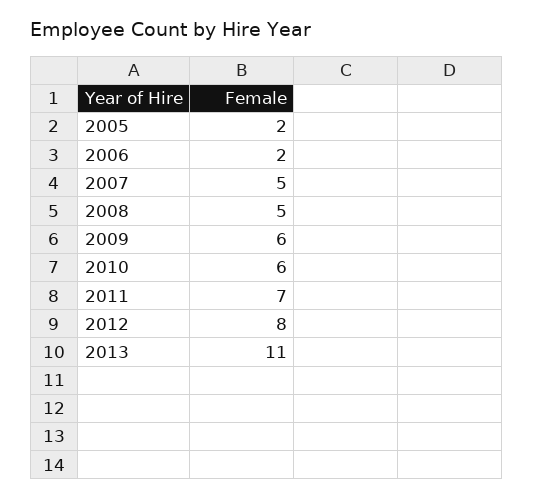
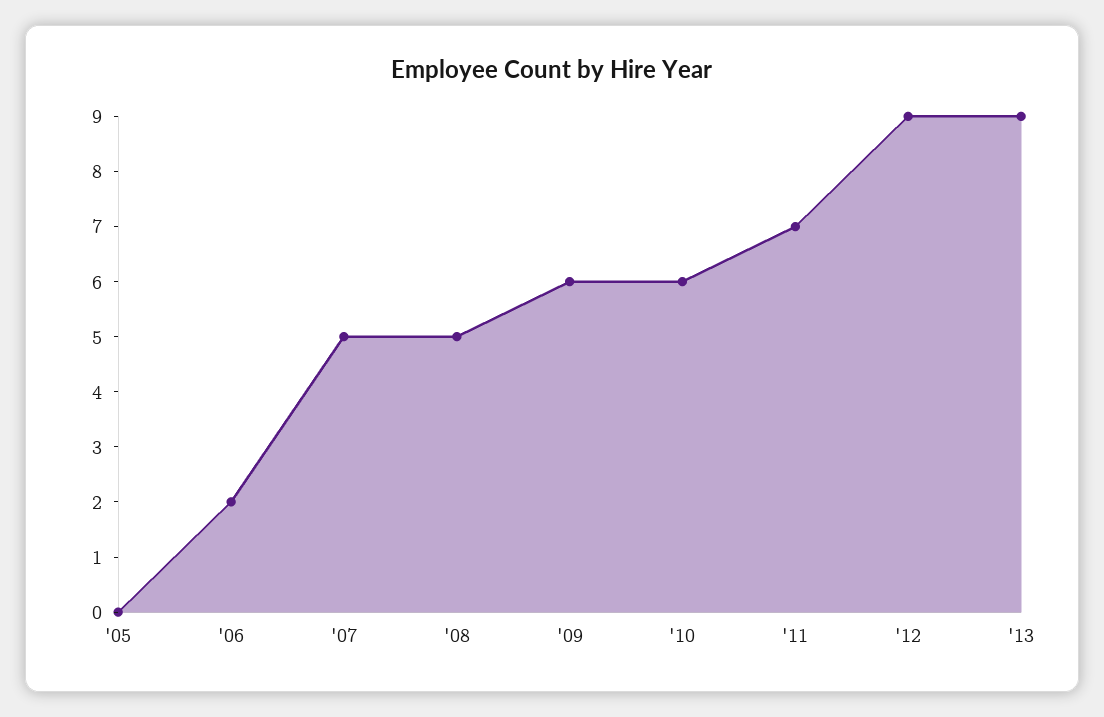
  {
-   "2005": 2,
+   "2005": 0,
    "2006": 2,
    "2007": 5,
    "2008": 5,
    "2009": 6,
    "2010": 6,
    "2011": 7,
-   "2012": 8,
+   "2012": 9,
-   "2013": 11
+   "2013": 9
  }

